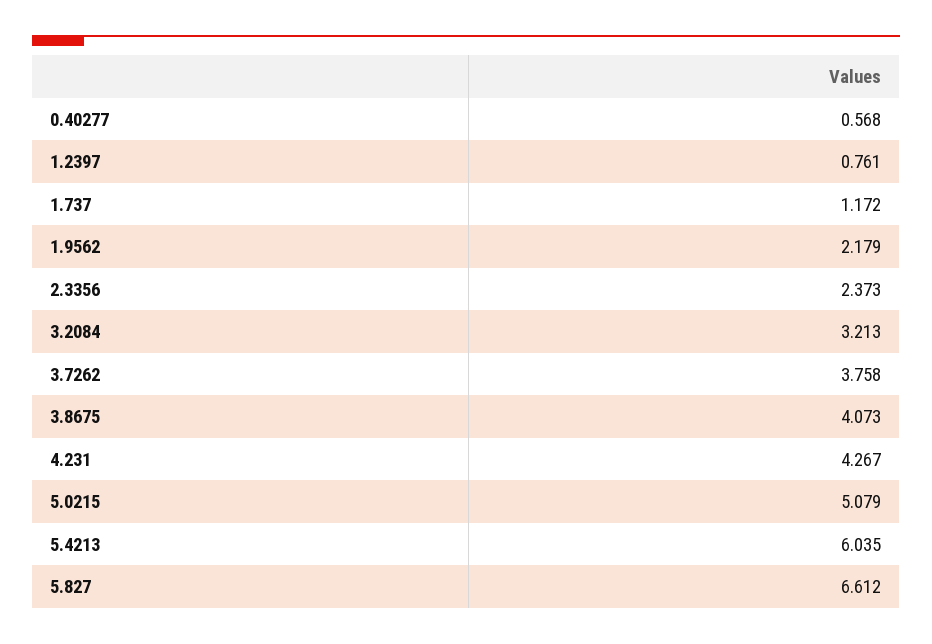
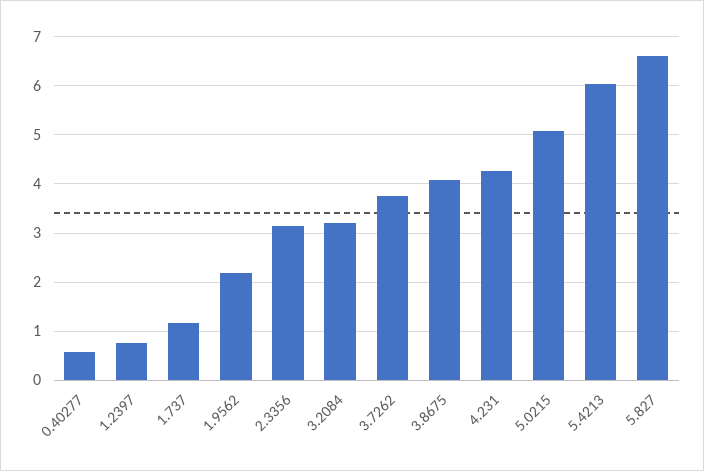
  {
    "0.40277": 0.568,
    "1.2397": 0.761,
    "1.737": 1.172,
    "1.9562": 2.179,
-   "2.3356": 2.373,
+   "2.3356": 3.2,
    "3.2084": 3.213,
    "3.7262": 3.758,
    "3.8675": 4.073,
    "4.231": 4.267,
    "5.0215": 5.079,
    "5.4213": 6.035,
    "5.827": 6.612
  }

